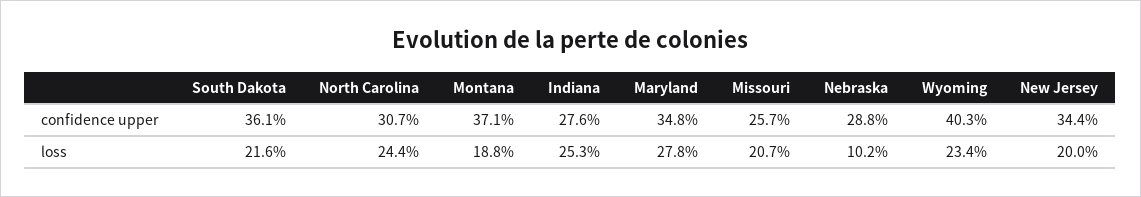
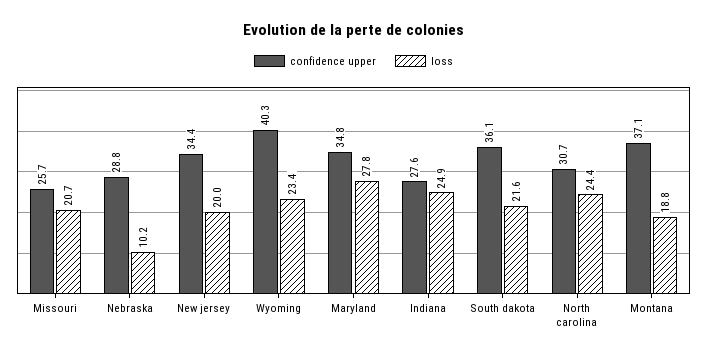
  {
    "confidence upper": {
      "South Dakota": 36.1,
      "North Carolina": 30.7,
      "Montana": 37.1,
      "Indiana": 27.6,
      "Maryland": 34.8,
      "Missouri": 25.7,
      "Nebraska": 28.8,
      "Wyoming": 40.3,
      "New Jersey": 34.4
    },
    "loss": {
      "South Dakota": 21.6,
      "North Carolina": 24.4,
      "Montana": 18.8,
-     "Indiana": 25.3,
+     "Indiana": 24.9,
      "Maryland": 27.8,
      "Missouri": 20.7,
      "Nebraska": 10.2,
      "Wyoming": 23.4,
      "New Jersey": 20
    }
  }

